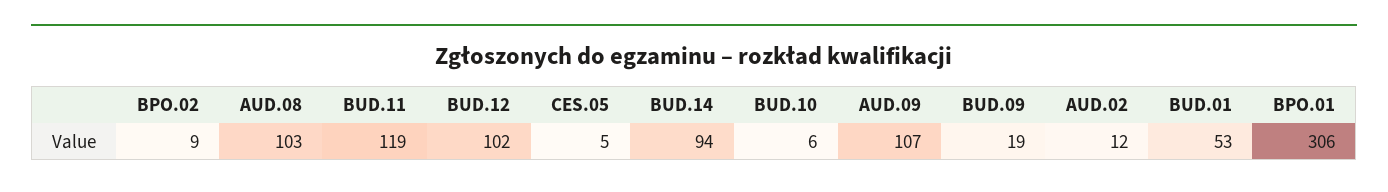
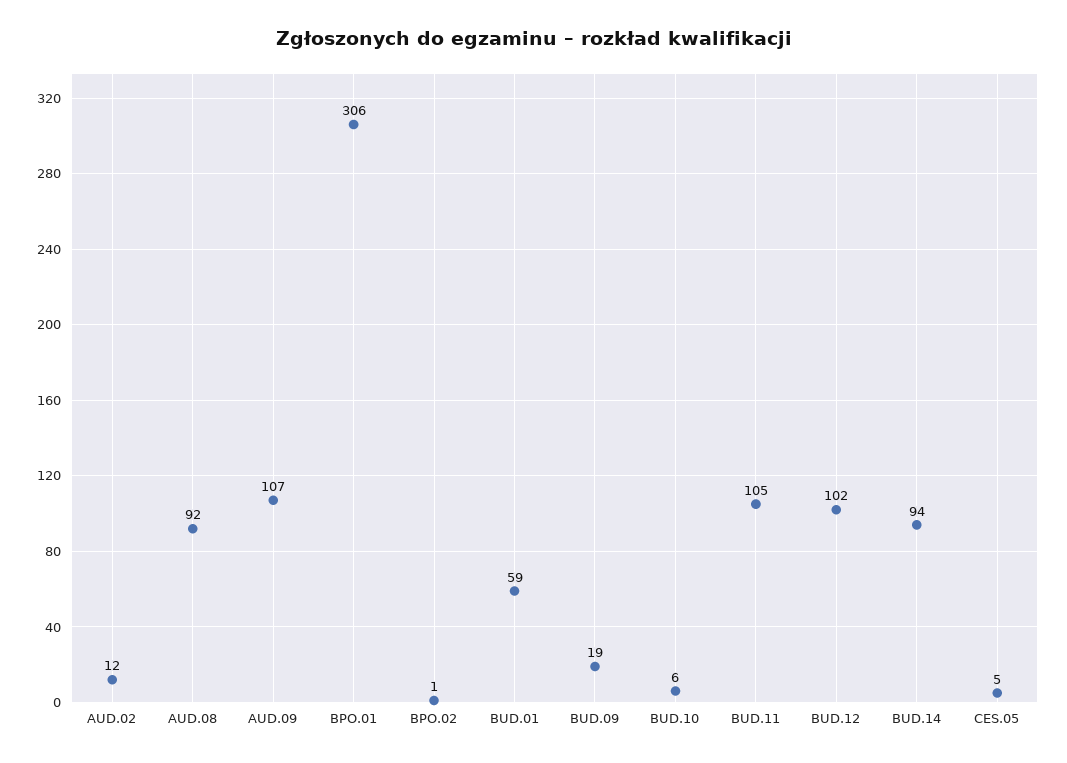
  {
-   "BPO.02": 9,
+   "BPO.02": 1,
-   "AUD.08": 103,
+   "AUD.08": 92,
-   "BUD.11": 119,
+   "BUD.11": 105,
    "BUD.12": 102,
    "CES.05": 5,
    "BUD.14": 94,
    "BUD.10": 6,
    "AUD.09": 107,
    "BUD.09": 19,
    "AUD.02": 12,
-   "BUD.01": 53,
+   "BUD.01": 59,
    "BPO.01": 306
  }

